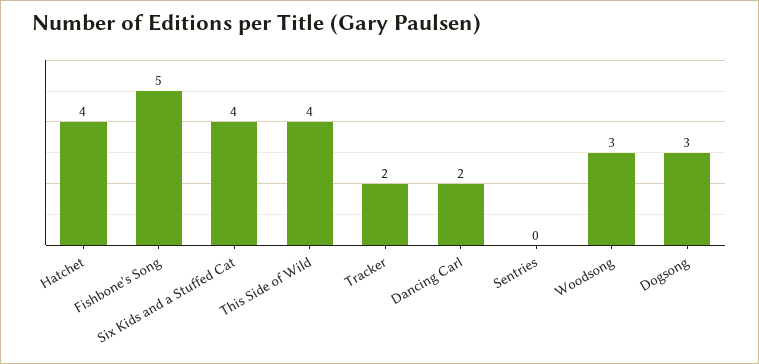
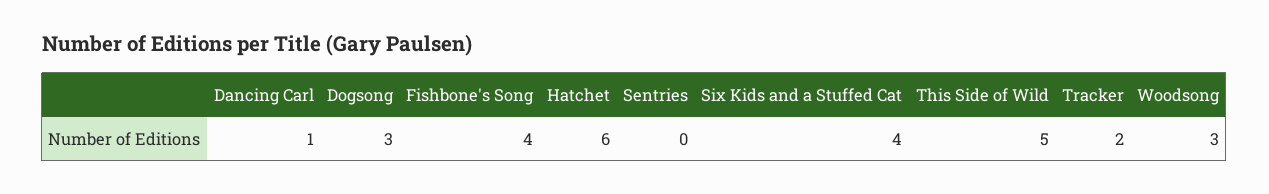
  {
-   "Hatchet": 4,
+   "Hatchet": 6,
-   "Fishbone's Song": 5,
+   "Fishbone's Song": 4,
    "Six Kids and a Stuffed Cat": 4,
-   "This Side of Wild": 4,
+   "This Side of Wild": 5,
    "Tracker": 2,
-   "Dancing Carl": 2,
+   "Dancing Carl": 1,
    "Sentries": 0,
    "Woodsong": 3,
    "Dogsong": 3
  }

